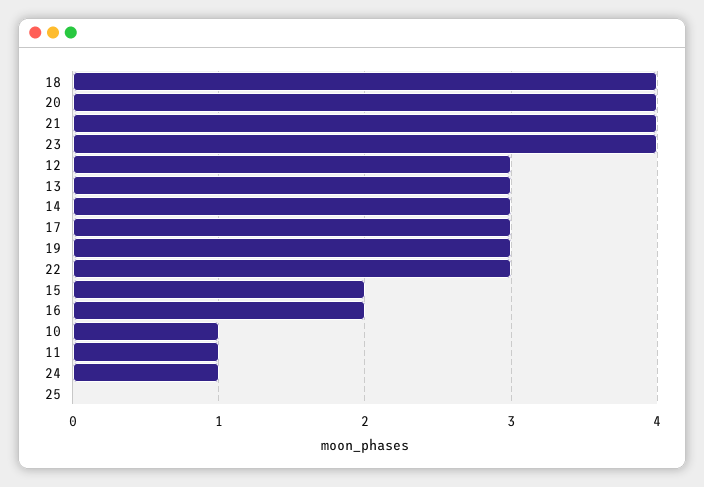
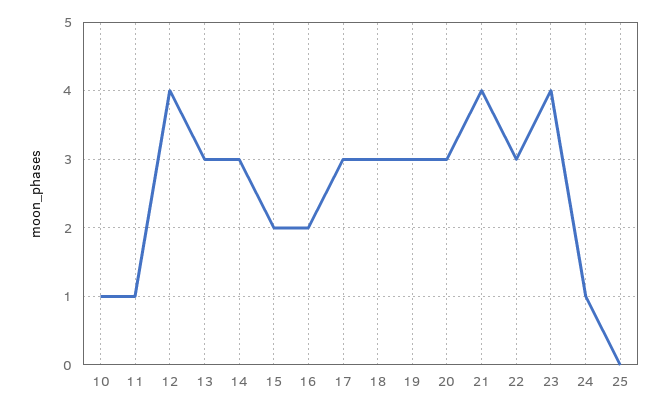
  {
-   "18": 4,
+   "18": 3,
-   "20": 4,
+   "20": 3,
    "21": 4,
    "23": 4,
-   "12": 3,
+   "12": 4,
    "13": 3,
    "14": 3,
    "17": 3,
    "19": 3,
    "22": 3,
    "15": 2,
    "16": 2,
    "10": 1,
    "11": 1,
    "24": 1,
    "25": 0
  }

